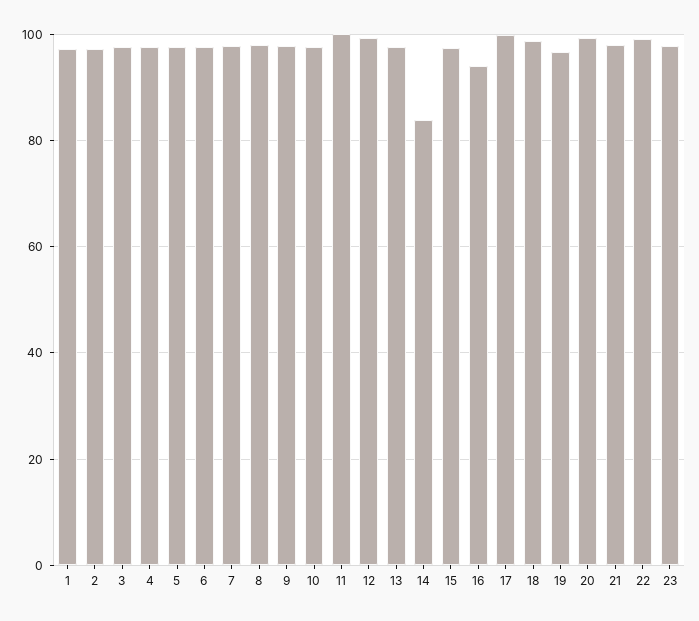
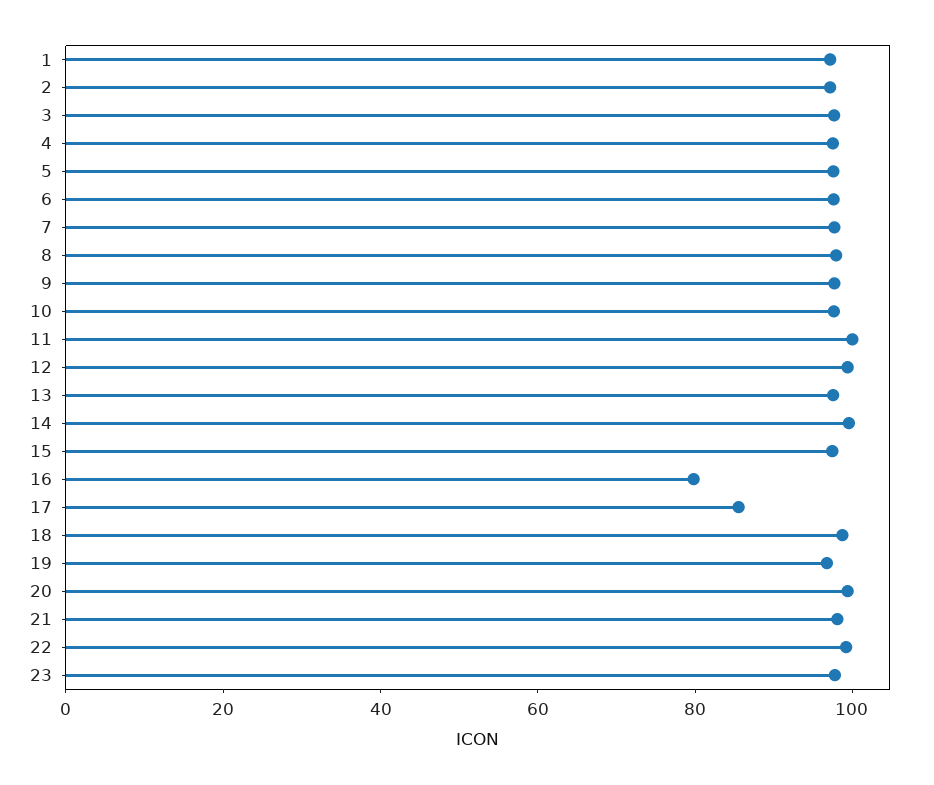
  {
    "1": 98,
    "2": 98,
    "3": 98,
    "4": 98,
    "5": 98,
    "6": 98,
    "7": 98,
    "8": 98,
    "9": 98,
    "10": 98,
    "11": 100,
    "12": 100,
    "13": 98,
-   "14": 84,
+   "14": 100,
    "15": 98,
-   "16": 94,
+   "16": 80,
-   "17": 100,
+   "17": 85,
    "18": 98,
    "19": 96,
    "20": 100,
    "21": 98,
    "22": 100,
    "23": 98
  }

